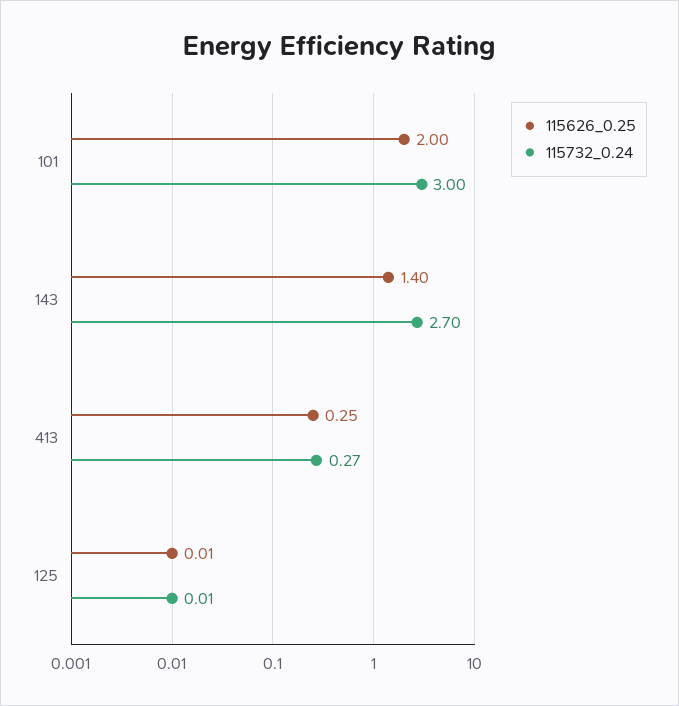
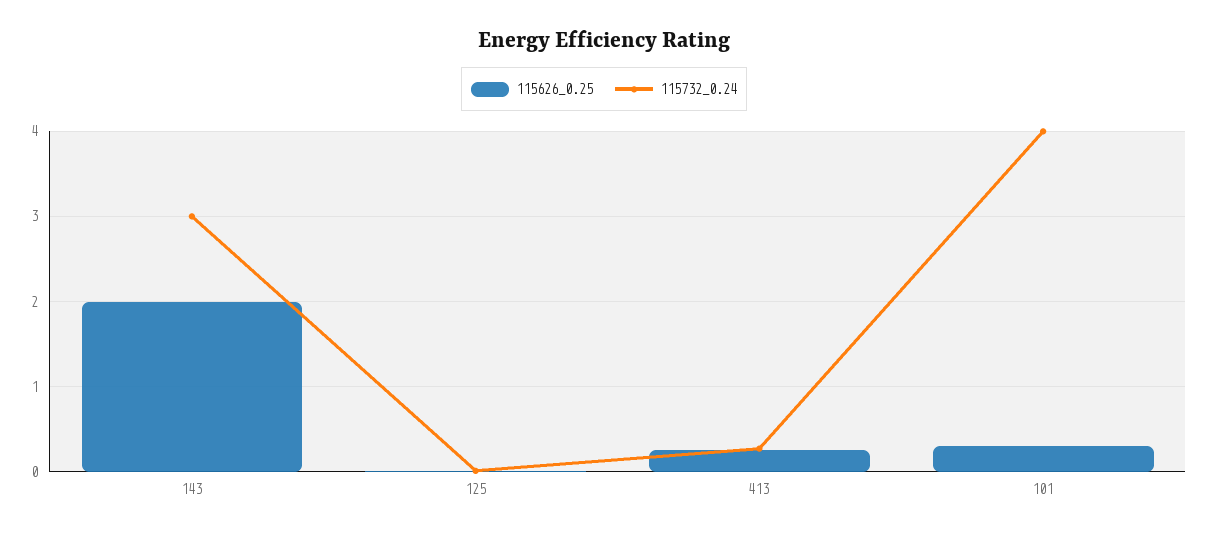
  {
    "115626_0.25": {
-     "101": 2,
+     "101": 0.3,
-     "143": 1.4,
+     "143": 2,
      "413": 0.25,
      "125": 0.01
    },
    "115732_0.24": {
-     "101": 3,
+     "101": 4,
-     "143": 2.7,
+     "143": 3,
      "413": 0.27,
      "125": 0.01
    }
  }

